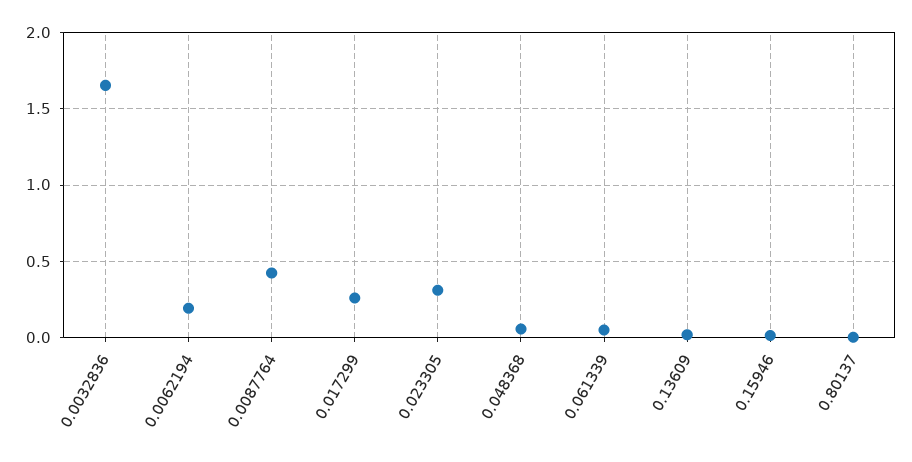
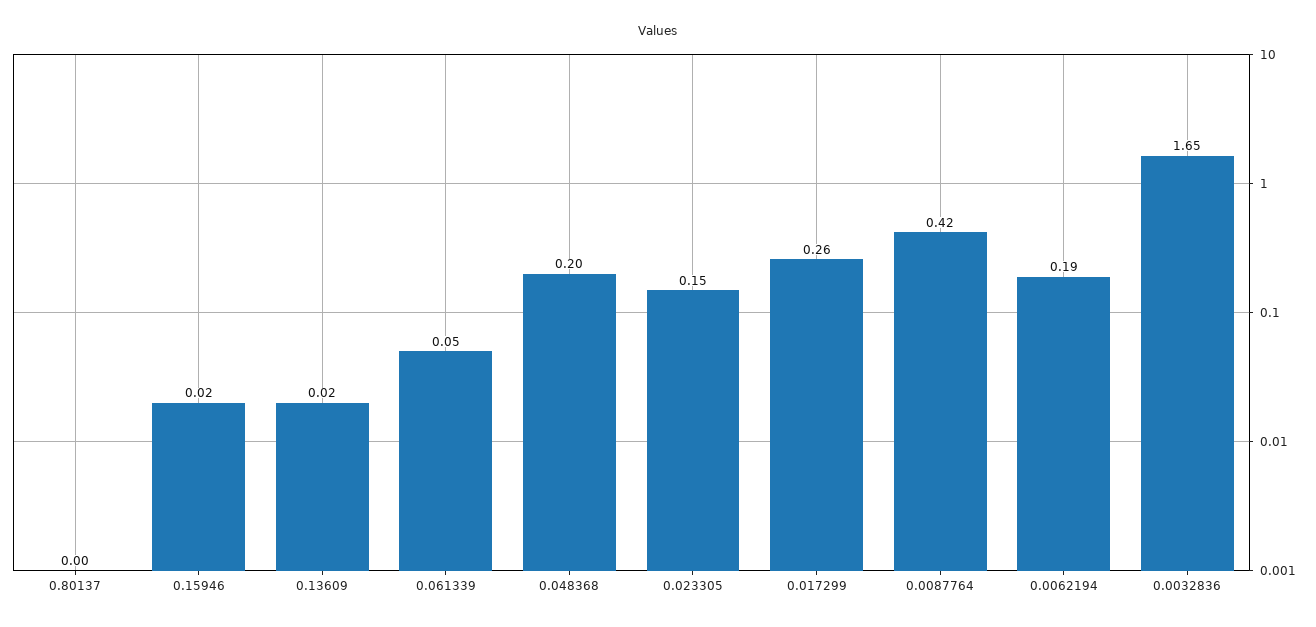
  {
    "0.0032836": 1.65,
    "0.0062194": 0.19,
    "0.0087764": 0.42,
    "0.017299": 0.26,
-   "0.023305": 0.3,
+   "0.023305": 0.15,
-   "0.048368": 0.05,
+   "0.048368": 0.2,
    "0.061339": 0.05,
    "0.13609": 0.02,
    "0.15946": 0.02,
    "0.80137": 0
  }

